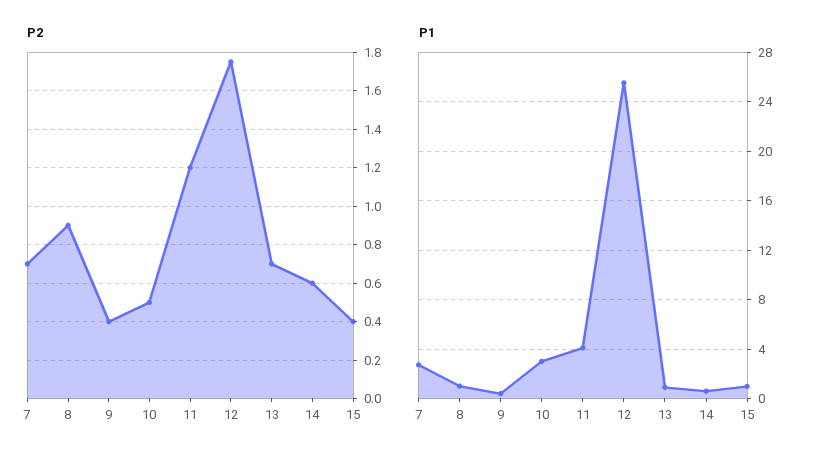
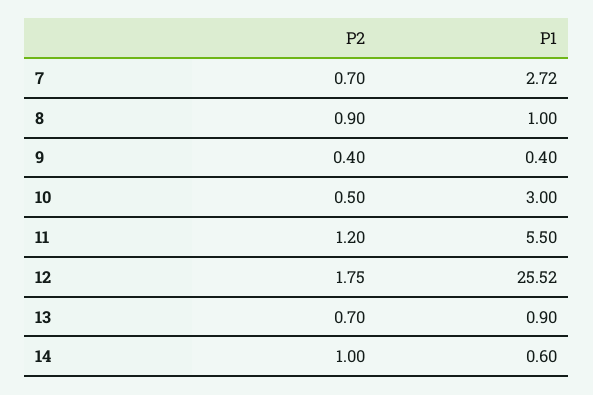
  {
    "P2": {
      "7": 0.7,
      "8": 0.9,
      "9": 0.4,
      "10": 0.5,
      "11": 1.2,
      "12": 1.75,
      "13": 0.7,
-     "14": 0.6,
+     "14": 1
-     "15": 0.4
    },
    "P1": {
      "7": 2.72,
      "8": 1,
      "9": 0.4,
      "10": 3,
-     "11": 4,
+     "11": 5.5,
      "12": 25.52,
      "13": 0.9,
-     "14": 0.6,
+     "14": 0.6
-     "15": 1
    }
  }

